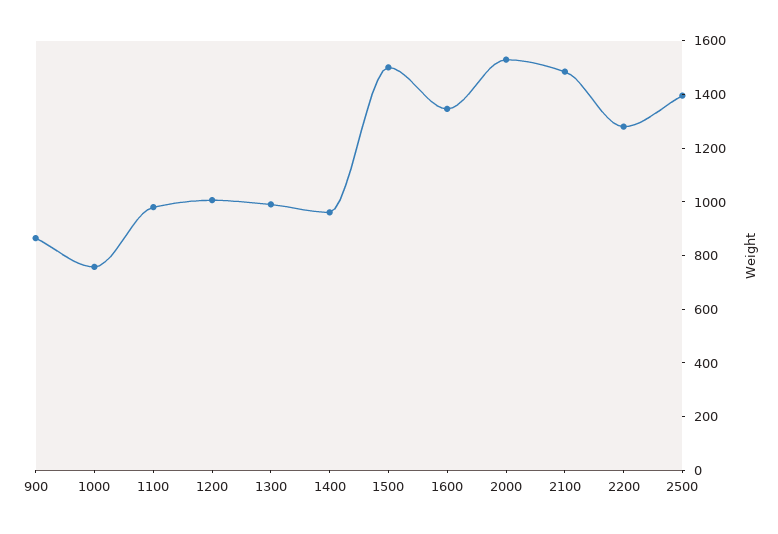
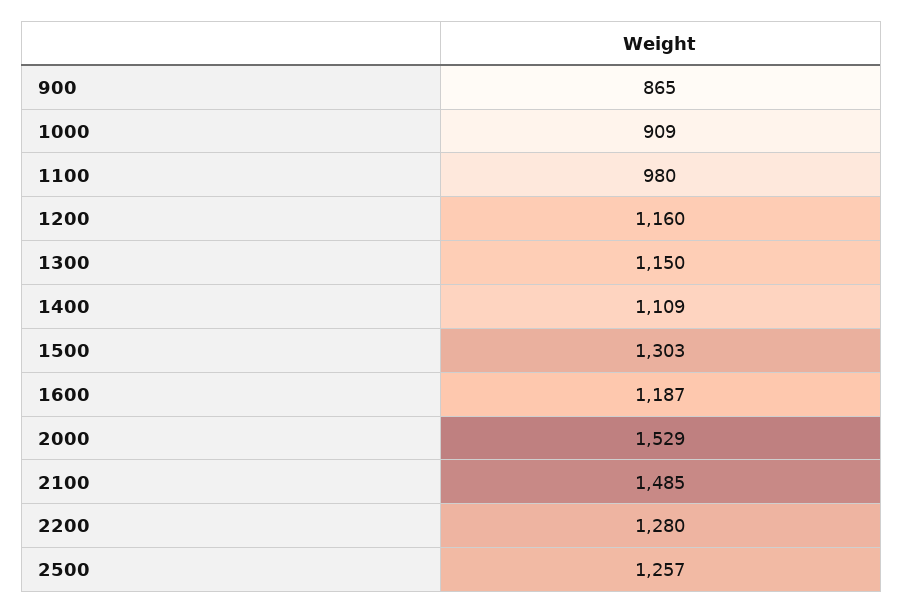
  {
    "900": 865,
-   "1000": 750,
+   "1000": 909,
    "1100": 980,
-   "1200": 1000,
+   "1200": 1160,
-   "1300": 1000,
+   "1300": 1150,
-   "1400": 950,
+   "1400": 1109,
-   "1500": 1500,
+   "1500": 1303,
-   "1600": 1350,
+   "1600": 1187,
    "2000": 1529,
    "2100": 1485,
    "2200": 1280,
-   "2500": 1400
+   "2500": 1257
  }

